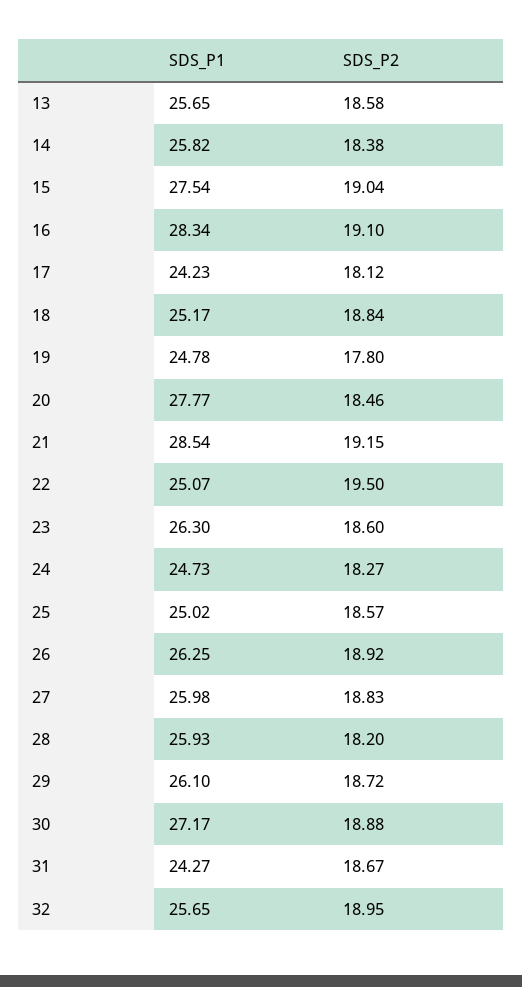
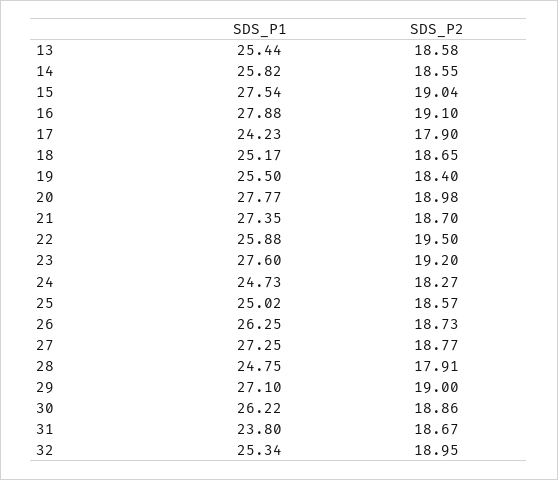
  {
    "SDS_P1": {
-     "13": 25.65,
+     "13": 25.44,
      "14": 25.82,
      "15": 27.54,
-     "16": 28.34,
+     "16": 27.88,
      "17": 24.23,
      "18": 25.17,
-     "19": 24.78,
+     "19": 25.5,
      "20": 27.77,
-     "21": 28.54,
+     "21": 27.35,
-     "22": 25.07,
+     "22": 25.88,
-     "23": 26.3,
+     "23": 27.6,
      "24": 24.73,
      "25": 25.02,
      "26": 26.25,
-     "27": 25.98,
+     "27": 27.25,
-     "28": 25.93,
+     "28": 24.75,
-     "29": 26.1,
+     "29": 27.1,
-     "30": 27.17,
+     "30": 26.22,
-     "31": 24.27,
+     "31": 23.8,
-     "32": 25.65
+     "32": 25.34
    },
    "SDS_P2": {
      "13": 18.58,
-     "14": 18.38,
+     "14": 18.55,
      "15": 19.04,
      "16": 19.1,
-     "17": 18.12,
+     "17": 17.9,
-     "18": 18.84,
+     "18": 18.65,
-     "19": 17.8,
+     "19": 18.4,
-     "20": 18.46,
+     "20": 18.98,
-     "21": 19.15,
+     "21": 18.7,
      "22": 19.5,
-     "23": 18.6,
+     "23": 19.2,
      "24": 18.27,
      "25": 18.57,
-     "26": 18.92,
+     "26": 18.73,
-     "27": 18.83,
+     "27": 18.77,
-     "28": 18.2,
+     "28": 17.91,
-     "29": 18.72,
+     "29": 19,
-     "30": 18.88,
+     "30": 18.86,
      "31": 18.67,
      "32": 18.95
    }
  }

